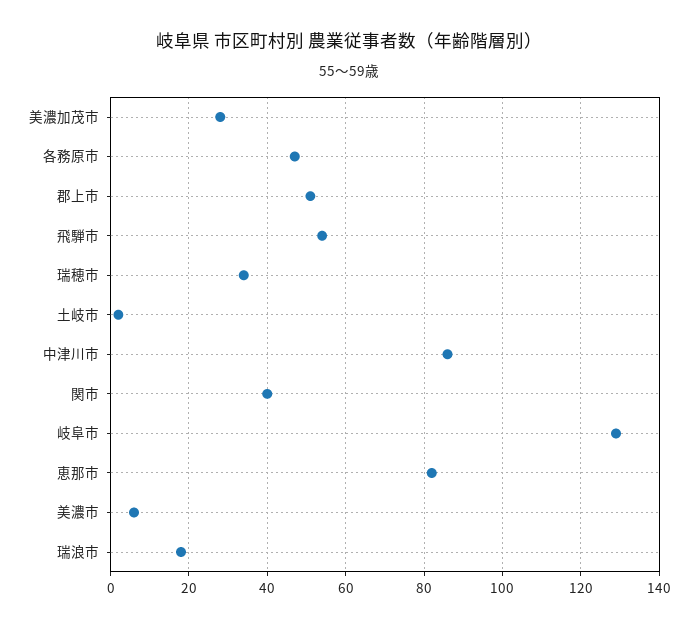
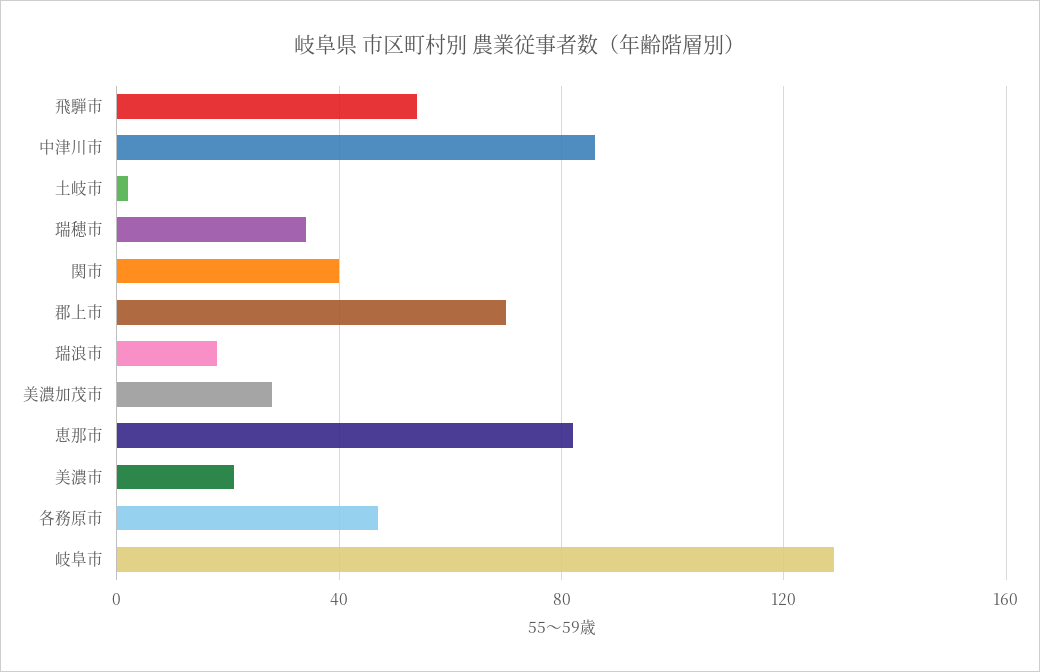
  {
    "美濃加茂市": 30,
    "各務原市": 45,
-   "郡上市": 50,
+   "郡上市": 70,
    "飛騨市": 55,
    "瑞穂市": 35,
    "土岐市": 0,
    "中津川市": 85,
    "関市": 40,
    "岐阜市": 130,
    "恵那市": 80,
-   "美濃市": 5,
+   "美濃市": 20,
    "瑞浪市": 20
  }

